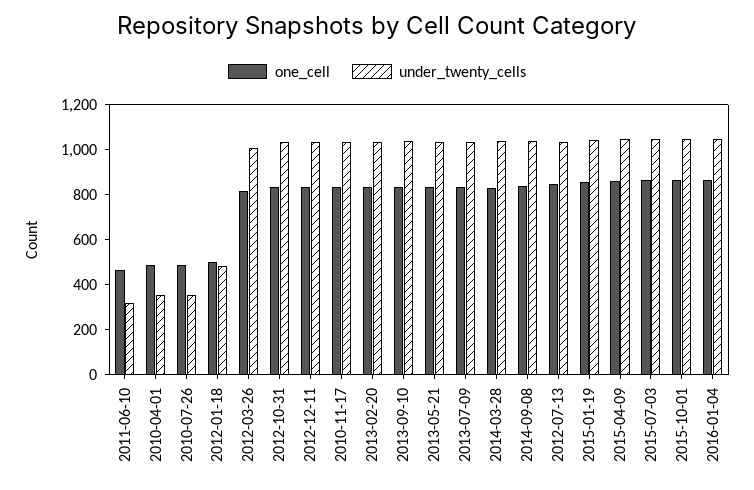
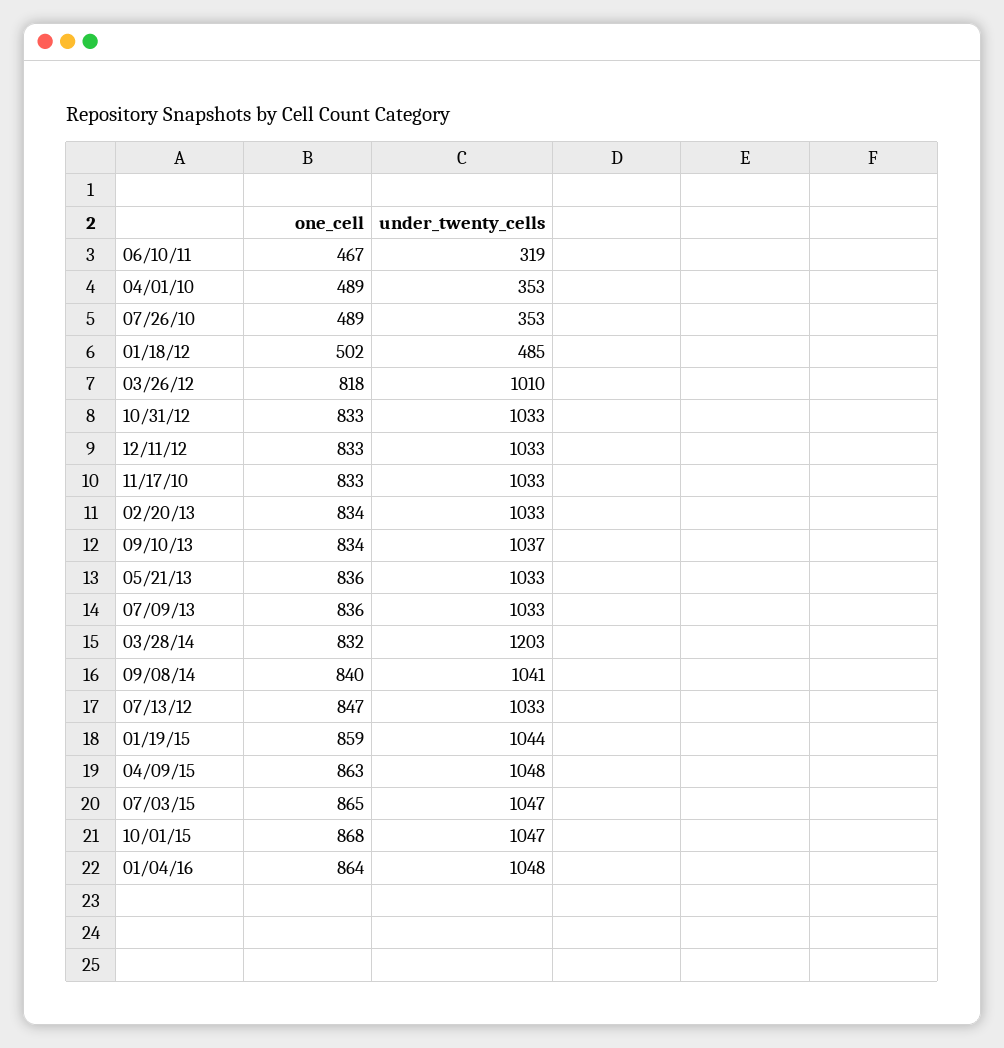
  {
    "one_cell": {
      "2011-06-10": 467,
      "2010-04-01": 489,
      "2010-07-26": 489,
      "2012-01-18": 502,
      "2012-03-26": 818,
      "2012-10-31": 833,
      "2012-12-11": 833,
      "2010-11-17": 833,
      "2013-02-20": 834,
      "2013-09-10": 834,
      "2013-05-21": 836,
      "2013-07-09": 836,
      "2014-03-28": 832,
      "2014-09-08": 840,
      "2012-07-13": 847,
      "2015-01-19": 859,
      "2015-04-09": 863,
      "2015-07-03": 865,
      "2015-10-01": 868,
      "2016-01-04": 864
    },
    "under_twenty_cells": {
      "2011-06-10": 319,
      "2010-04-01": 353,
      "2010-07-26": 353,
      "2012-01-18": 485,
      "2012-03-26": 1010,
      "2012-10-31": 1033,
      "2012-12-11": 1033,
      "2010-11-17": 1033,
      "2013-02-20": 1033,
      "2013-09-10": 1037,
      "2013-05-21": 1033,
      "2013-07-09": 1033,
-     "2014-03-28": 1050,
+     "2014-03-28": 1203,
      "2014-09-08": 1041,
      "2012-07-13": 1033,
      "2015-01-19": 1044,
      "2015-04-09": 1048,
      "2015-07-03": 1047,
      "2015-10-01": 1047,
      "2016-01-04": 1048
    }
  }

